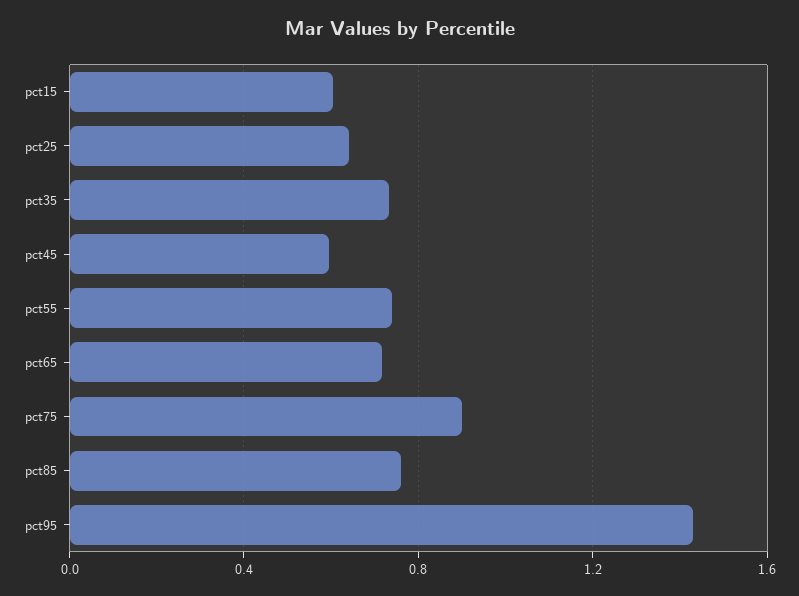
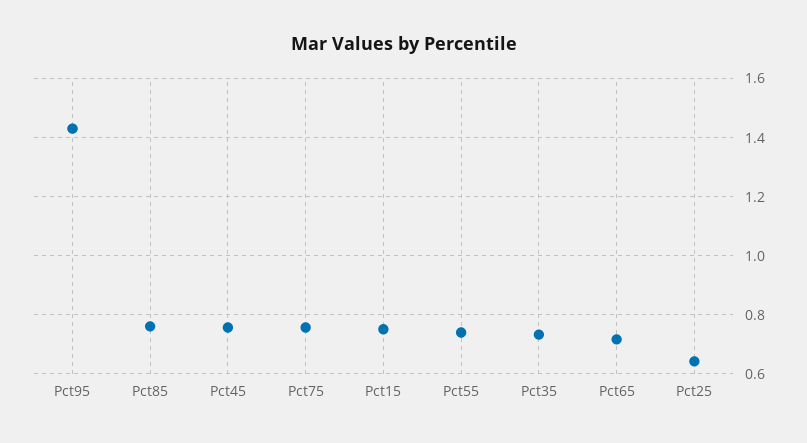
  {
-   "pct15": 0.6,
+   "pct15": 0.75,
    "pct25": 0.65,
    "pct35": 0.725,
-   "pct45": 0.6,
+   "pct45": 0.75,
    "pct55": 0.75,
    "pct65": 0.725,
-   "pct75": 0.9,
+   "pct75": 0.75,
    "pct85": 0.75,
    "pct95": 1.425
  }

